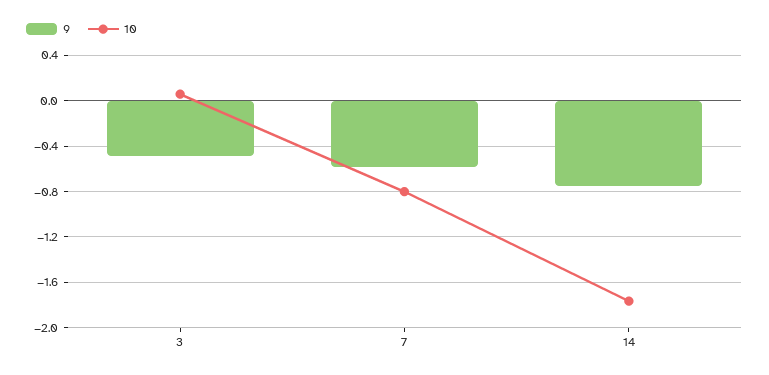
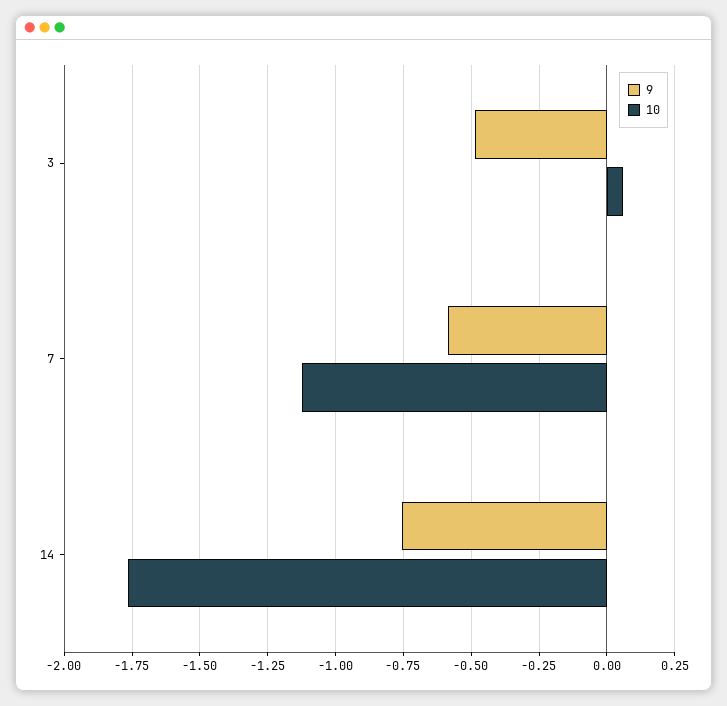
  {
    "9": {
      "3": -0.475,
      "7": -0.575,
      "14": -0.75
    },
    "10": {
      "3": 0.05,
-     "7": -0.8,
+     "7": -1.125,
      "14": -1.775
    }
  }

